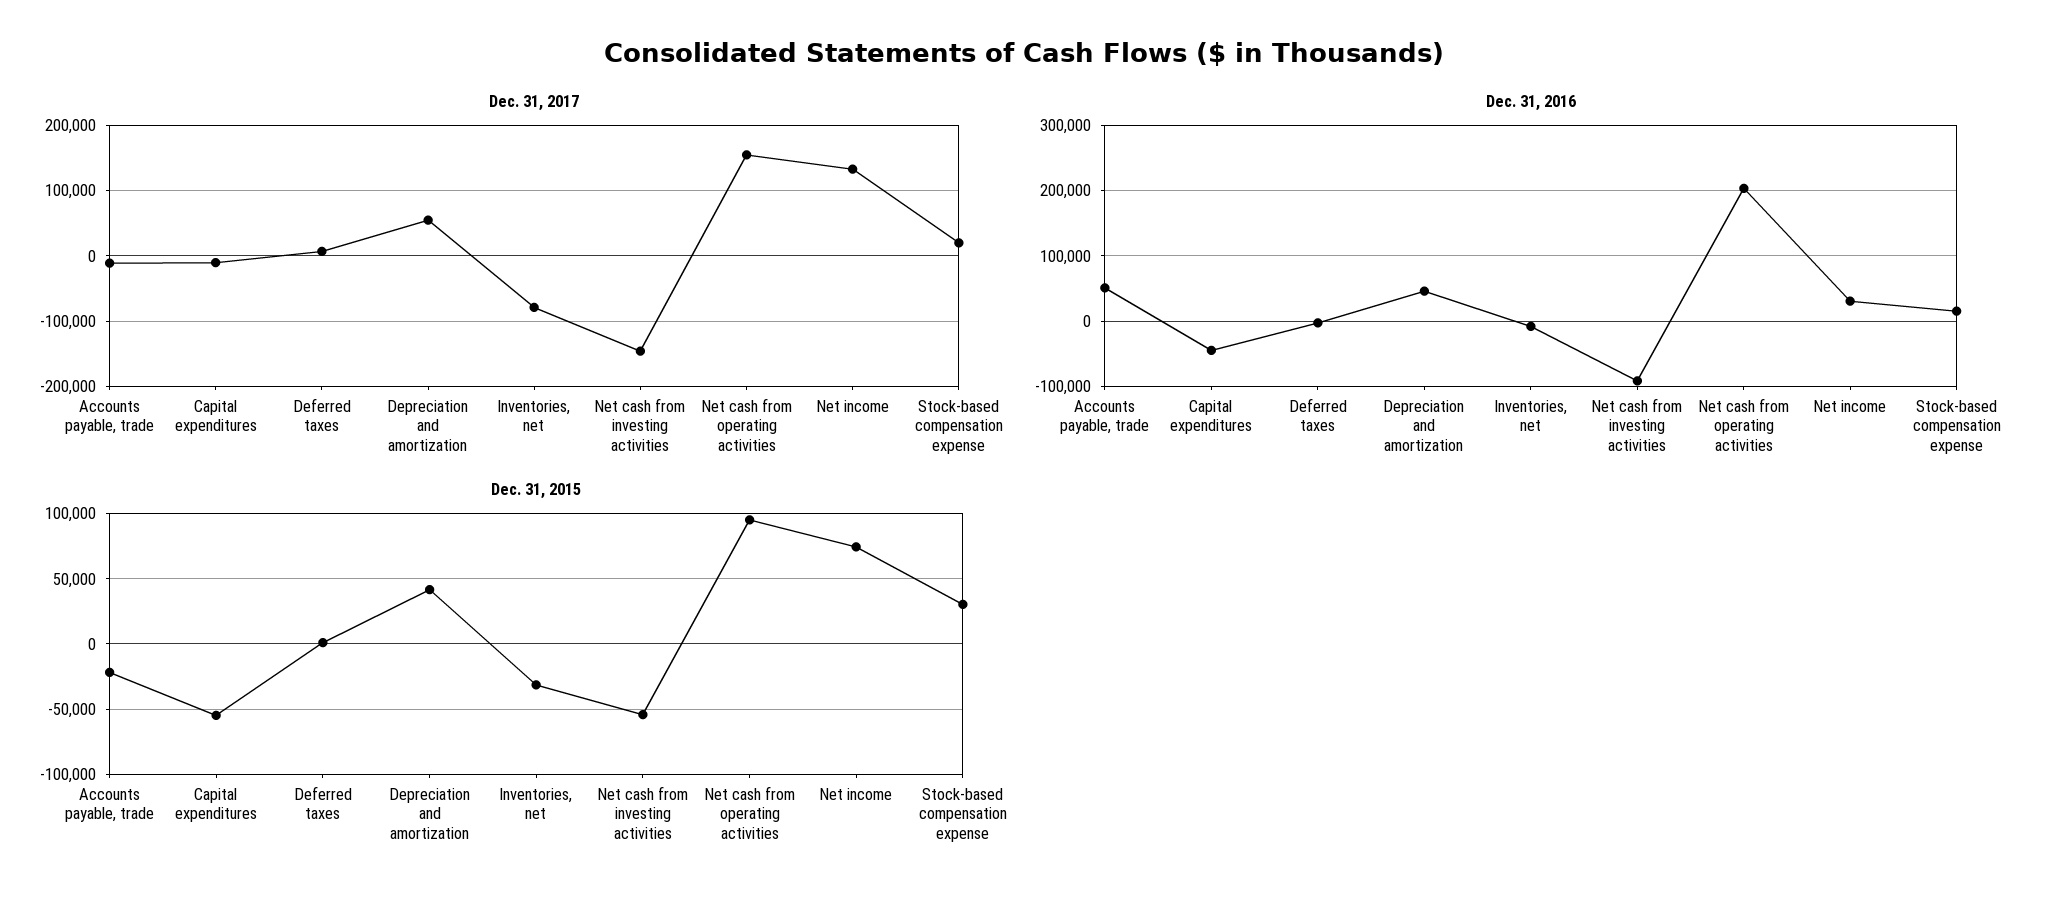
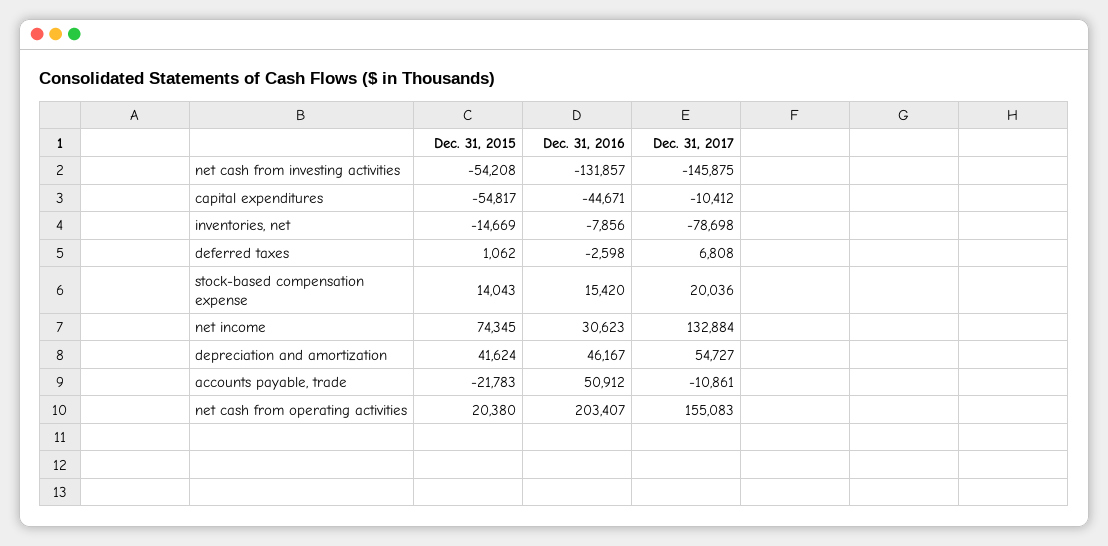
  {
    "Dec. 31, 2017": {
      "Accounts payable, trade": -10861,
      "Capital expenditures": -10412,
      "Deferred taxes": 6808,
      "Depreciation and amortization": 54727,
      "Inventories, net": -78698,
      "Net cash from investing activities": -145875,
      "Net cash from operating activities": 155083,
      "Net income": 132884,
      "Stock-based compensation expense": 20036
    },
    "Dec. 31, 2016": {
      "Accounts payable, trade": 50912,
      "Capital expenditures": -44671,
      "Deferred taxes": -2598,
      "Depreciation and amortization": 46167,
      "Inventories, net": -7856,
-     "Net cash from investing activities": -90000,
+     "Net cash from investing activities": -131857,
      "Net cash from operating activities": 203407,
      "Net income": 30623,
      "Stock-based compensation expense": 15420
    },
    "Dec. 31, 2015": {
      "Accounts payable, trade": -21783,
      "Capital expenditures": -54817,
      "Deferred taxes": 1062,
      "Depreciation and amortization": 41624,
-     "Inventories, net": -30000,
+     "Inventories, net": -14669,
      "Net cash from investing activities": -54208,
-     "Net cash from operating activities": 95000,
+     "Net cash from operating activities": 20380,
      "Net income": 74345,
-     "Stock-based compensation expense": 30000
+     "Stock-based compensation expense": 14043
    }
  }

